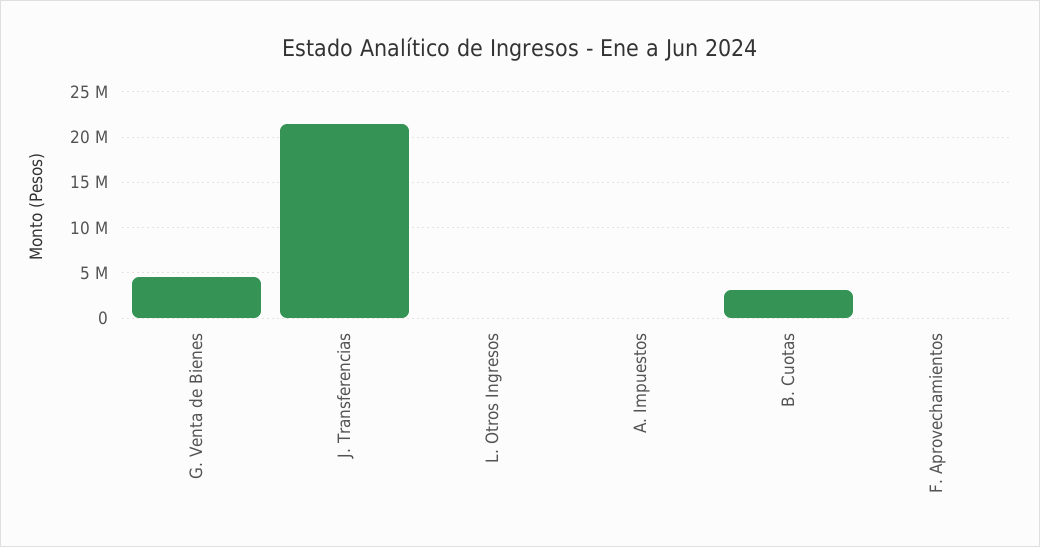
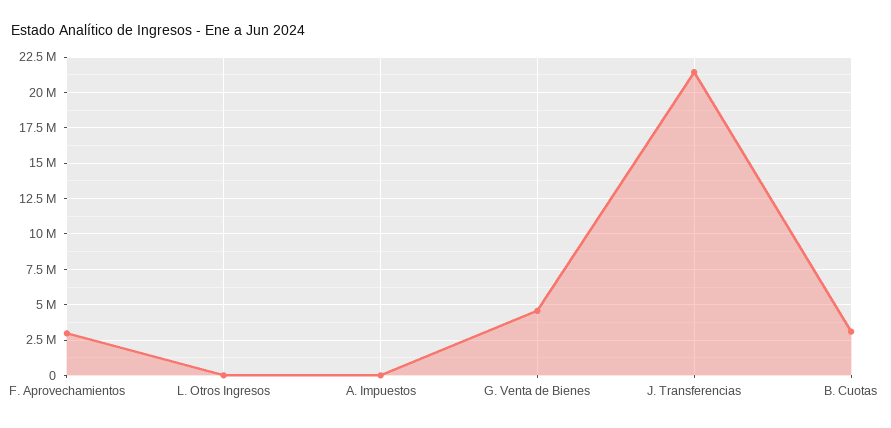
  {
    "G. Venta de Bienes": 4500000,
    "J. Transferencias": 21500000,
    "L. Otros Ingresos": 0,
    "A. Impuestos": 0,
    "B. Cuotas": 3000000,
-   "F. Aprovechamientos": 0
+   "F. Aprovechamientos": 3000000
  }

